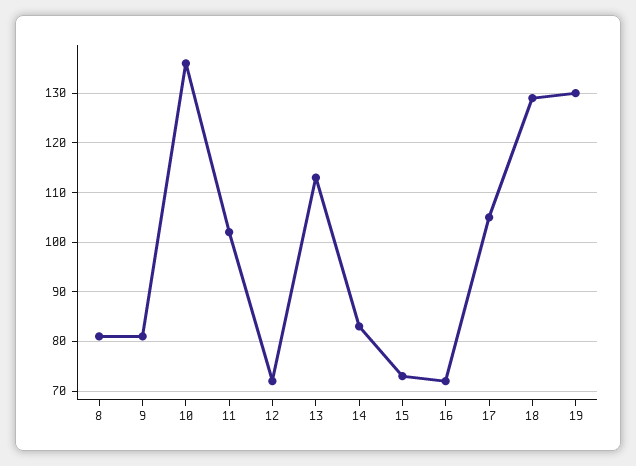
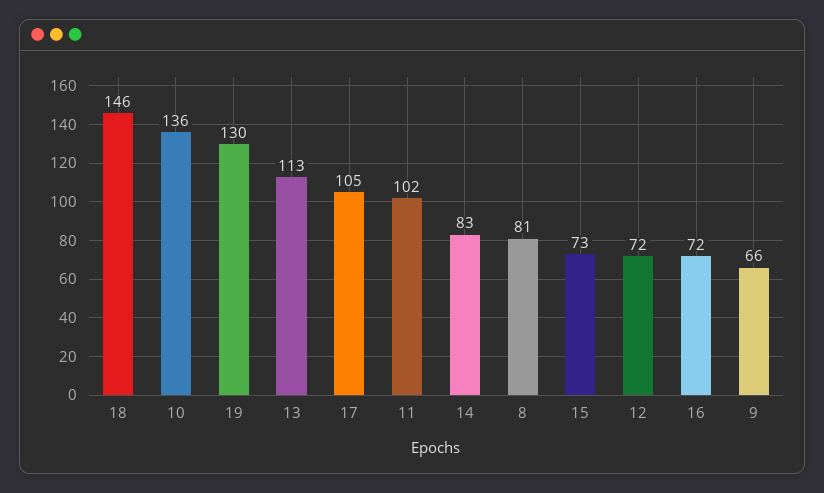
  {
    "8": 81,
-   "9": 80,
+   "9": 66,
    "10": 136,
    "11": 102,
    "12": 72,
    "13": 113,
    "14": 83,
    "15": 73,
    "16": 72,
    "17": 105,
-   "18": 130,
+   "18": 146,
    "19": 130
  }

